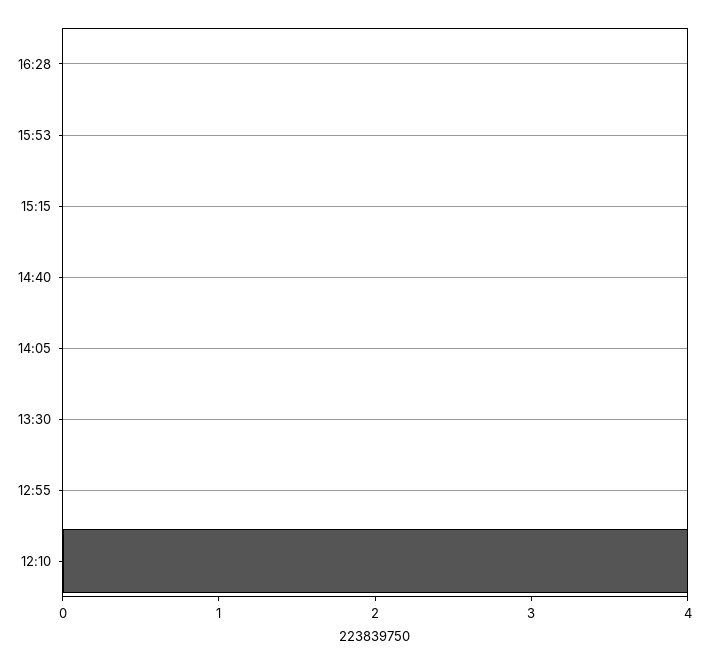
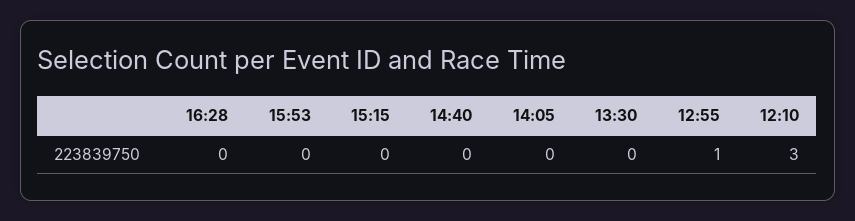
  {
    "16:28": 0,
    "15:53": 0,
    "15:15": 0,
    "14:40": 0,
    "14:05": 0,
    "13:30": 0,
-   "12:55": 0,
+   "12:55": 1,
-   "12:10": 4
+   "12:10": 3
  }

